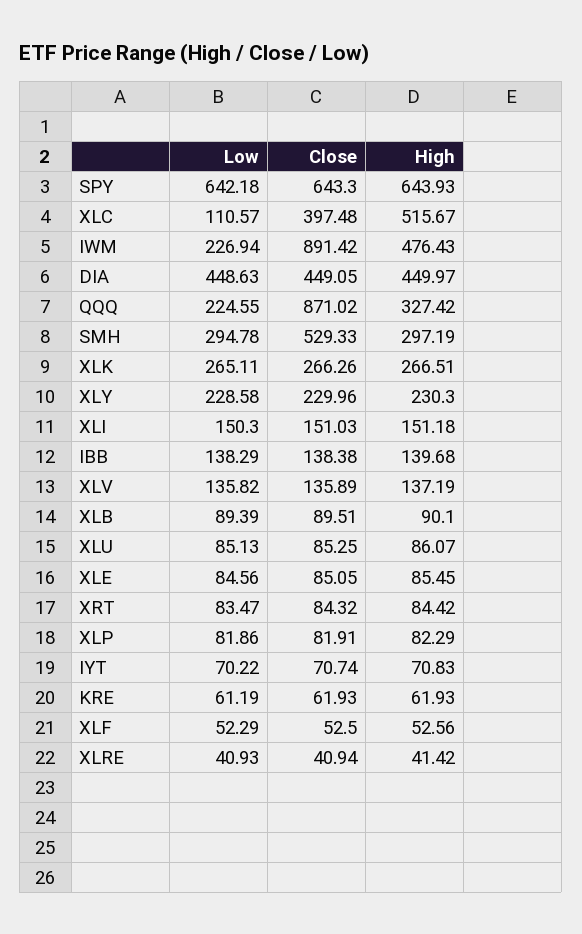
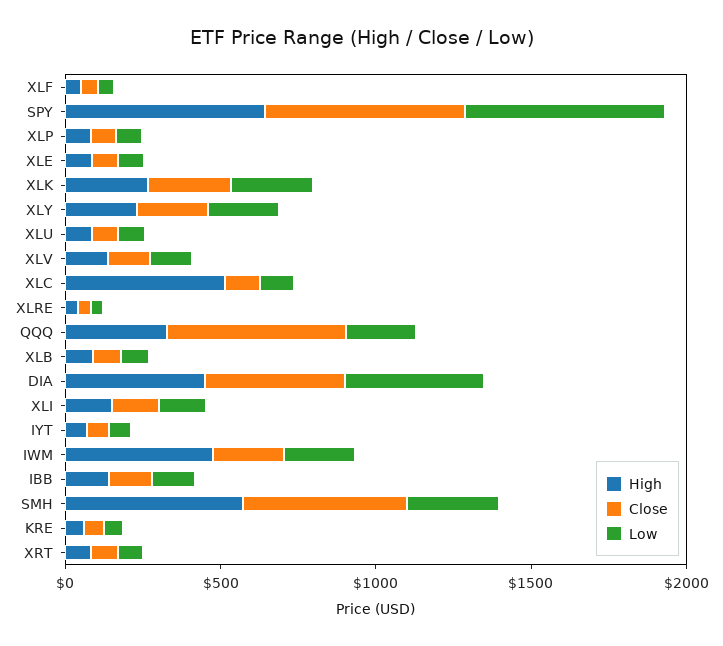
  {
    "Low": {
      "SPY": 642.18,
      "XLC": 110.57,
      "IWM": 226.94,
      "DIA": 448.63,
      "QQQ": 224.55,
      "SMH": 294.78,
      "XLK": 265.11,
      "XLY": 228.58,
      "XLI": 150.3,
      "IBB": 138.29,
      "XLV": 135.82,
      "XLB": 89.39,
      "XLU": 85.13,
      "XLE": 84.56,
      "XRT": 83.47,
      "XLP": 81.86,
      "IYT": 70.22,
      "KRE": 61.19,
      "XLF": 52.29,
      "XLRE": 40.93
    },
    "Close": {
      "SPY": 643.3,
-     "XLC": 397.48,
+     "XLC": 100,
-     "IWM": 891.42,
+     "IWM": 200,
      "DIA": 449.05,
-     "QQQ": 871.02,
+     "QQQ": 600,
      "SMH": 529.33,
      "XLK": 266.26,
      "XLY": 229.96,
      "XLI": 151.03,
      "IBB": 138.38,
      "XLV": 135.89,
      "XLB": 89.51,
      "XLU": 85.25,
      "XLE": 85.05,
      "XRT": 84.32,
      "XLP": 81.91,
      "IYT": 70.74,
      "KRE": 61.93,
      "XLF": 52.5,
      "XLRE": 40.94
    },
    "High": {
      "SPY": 643.93,
      "XLC": 515.67,
      "IWM": 476.43,
      "DIA": 449.97,
      "QQQ": 327.42,
-     "SMH": 297.19,
+     "SMH": 600,
      "XLK": 266.51,
      "XLY": 230.3,
      "XLI": 151.18,
      "IBB": 139.68,
      "XLV": 137.19,
      "XLB": 90.1,
      "XLU": 86.07,
      "XLE": 85.45,
      "XRT": 84.42,
      "XLP": 82.29,
      "IYT": 70.83,
      "KRE": 61.93,
      "XLF": 52.56,
      "XLRE": 41.42
    }
  }

